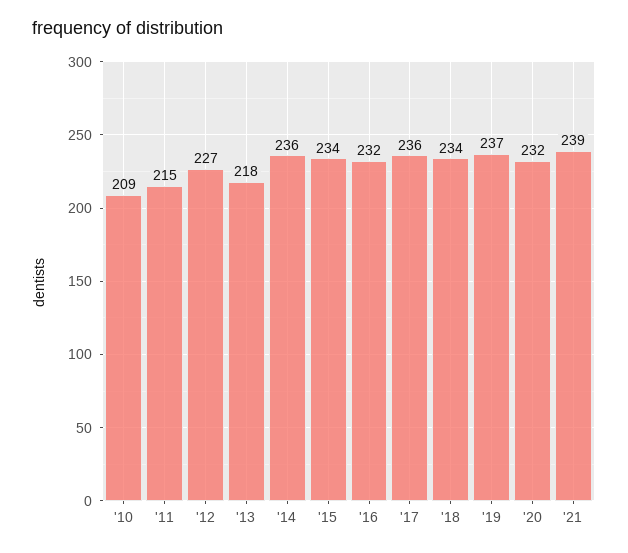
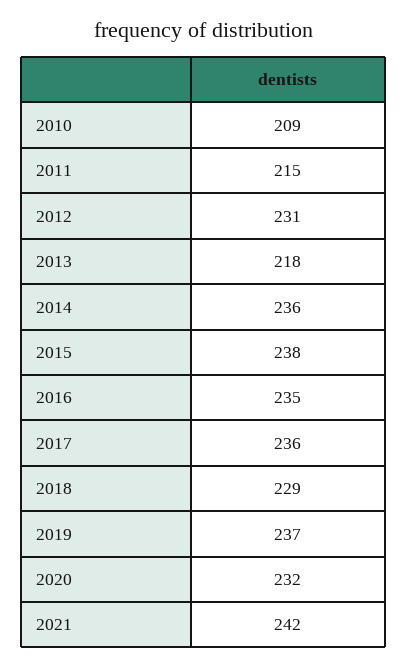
  {
    "'10": 209,
    "'11": 215,
-   "'12": 227,
+   "'12": 231,
    "'13": 218,
    "'14": 236,
-   "'15": 234,
+   "'15": 238,
-   "'16": 232,
+   "'16": 235,
    "'17": 236,
-   "'18": 234,
+   "'18": 229,
    "'19": 237,
    "'20": 232,
-   "'21": 239
+   "'21": 242
  }

